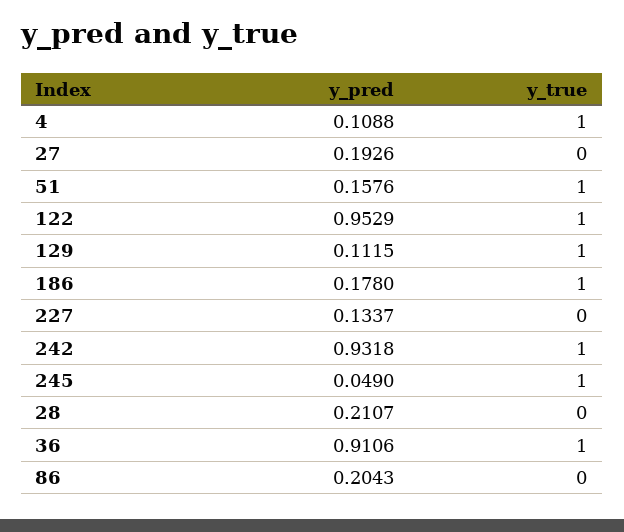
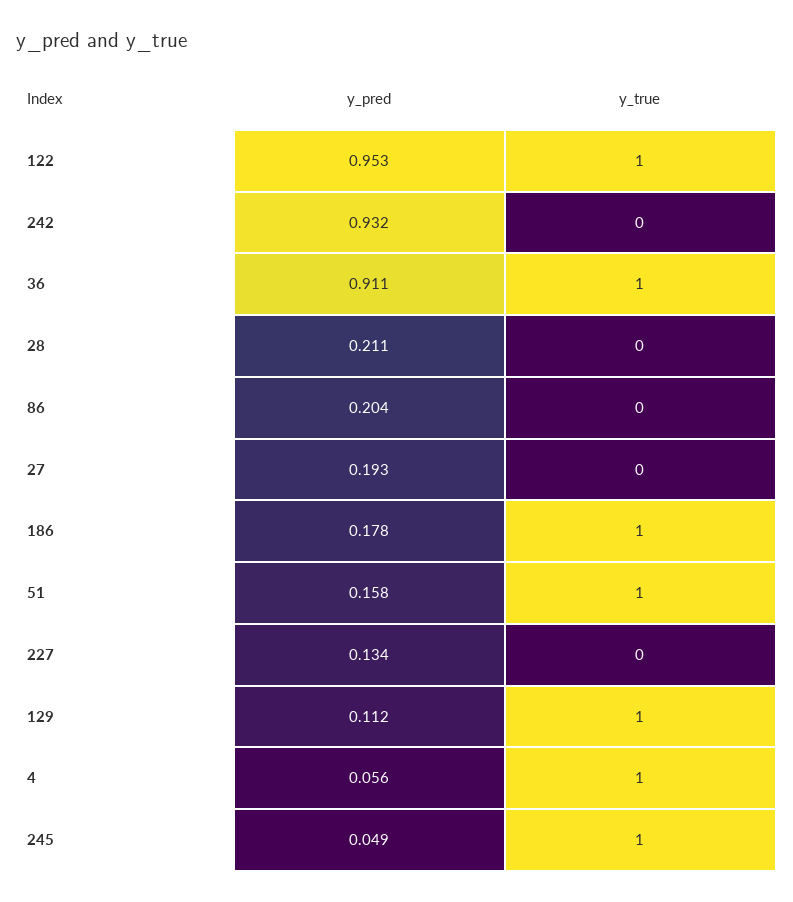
  {
    "y_pred": {
-     "4": 0.1088,
+     "4": 0.056,
      "27": 0.1926,
      "51": 0.1576,
      "122": 0.9529,
      "129": 0.1115,
      "186": 0.178,
      "227": 0.1337,
      "242": 0.9318,
      "245": 0.049,
      "28": 0.2107,
      "36": 0.9106,
      "86": 0.2043
    },
    "y_true": {
      "4": 1,
      "27": 0,
      "51": 1,
      "122": 1,
      "129": 1,
      "186": 1,
      "227": 0,
-     "242": 1,
+     "242": 0,
      "245": 1,
      "28": 0,
      "36": 1,
      "86": 0
    }
  }

